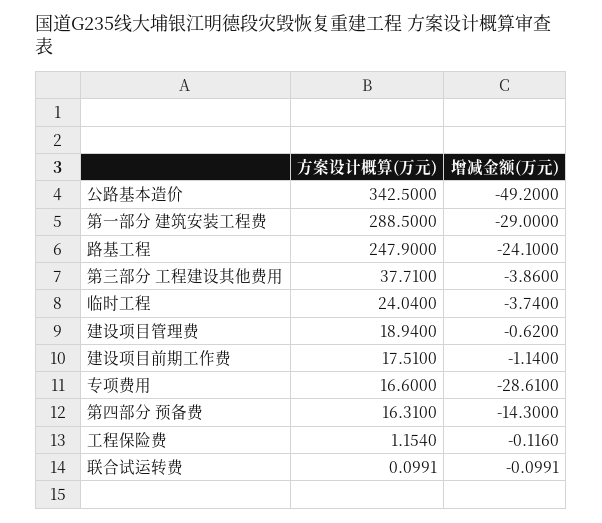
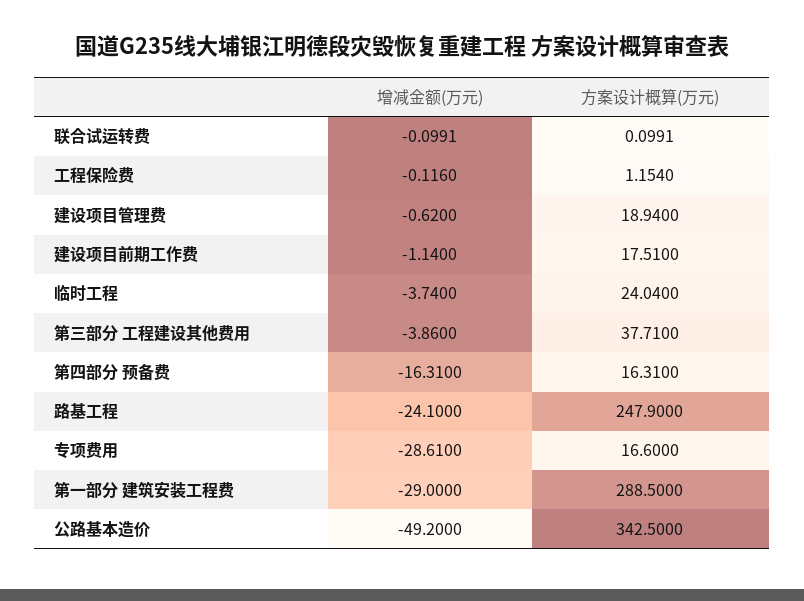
  {
    "方案设计概算(万元)": {
      "公路基本造价": 342.5,
      "第一部分 建筑安装工程费": 288.5,
      "路基工程": 247.9,
      "第三部分 工程建设其他费用": 37.71,
      "临时工程": 24.04,
      "建设项目管理费": 18.94,
      "建设项目前期工作费": 17.51,
      "专项费用": 16.6,
      "第四部分 预备费": 16.31,
      "工程保险费": 1.154,
      "联合试运转费": 0.0991
    },
    "增减金额(万元)": {
      "公路基本造价": -49.2,
      "第一部分 建筑安装工程费": -29,
      "路基工程": -24.1,
      "第三部分 工程建设其他费用": -3.86,
      "临时工程": -3.74,
      "建设项目管理费": -0.62,
      "建设项目前期工作费": -1.14,
      "专项费用": -28.61,
-     "第四部分 预备费": -14.3,
+     "第四部分 预备费": -16.31,
      "工程保险费": -0.116,
      "联合试运转费": -0.0991
    }
  }

